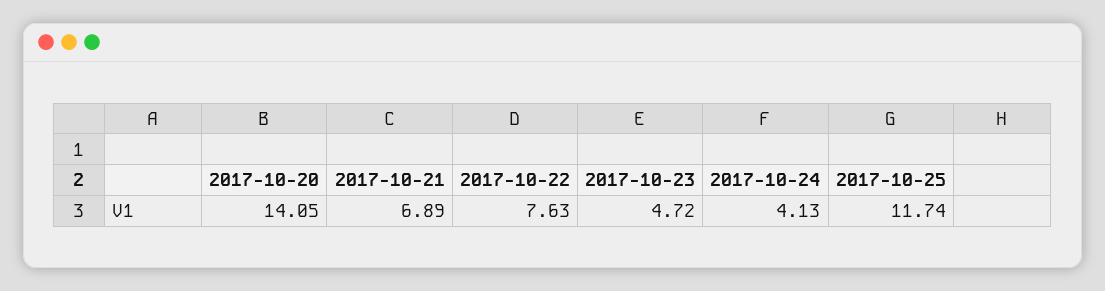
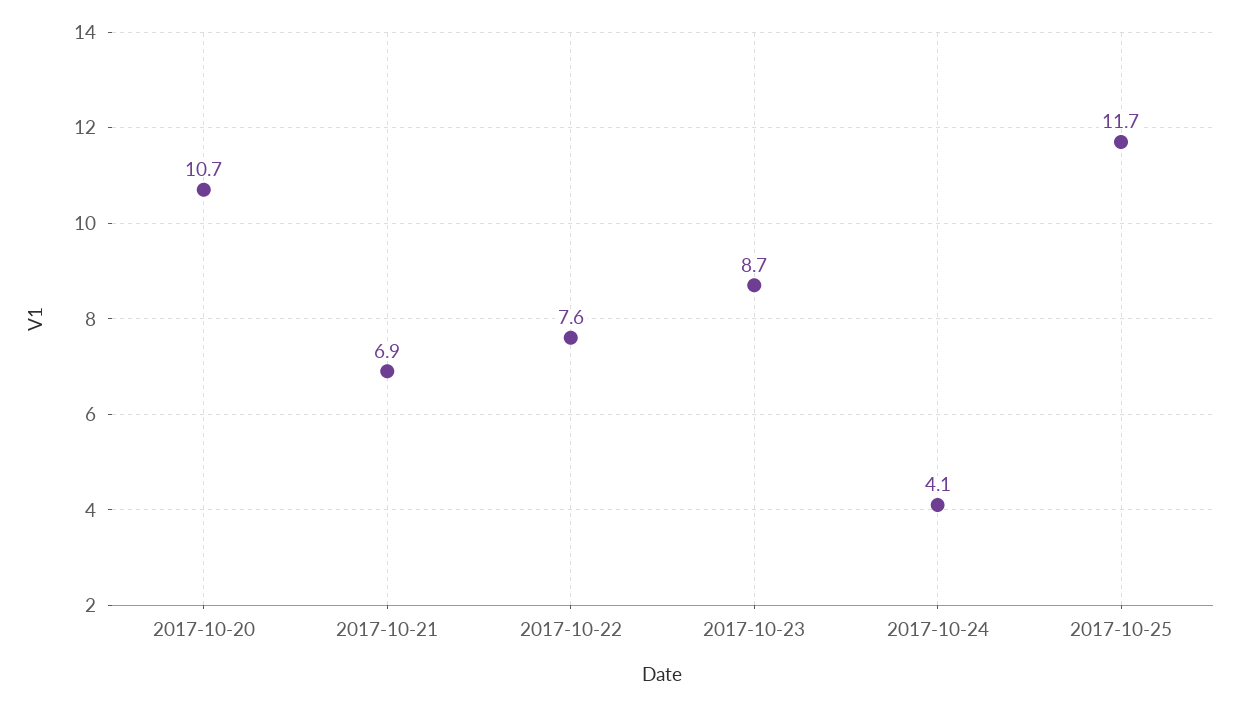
  {
-   "2017-10-20": 14.05,
+   "2017-10-20": 10.7,
    "2017-10-21": 6.89,
    "2017-10-22": 7.63,
-   "2017-10-23": 4.72,
+   "2017-10-23": 8.7,
    "2017-10-24": 4.13,
    "2017-10-25": 11.74
  }

